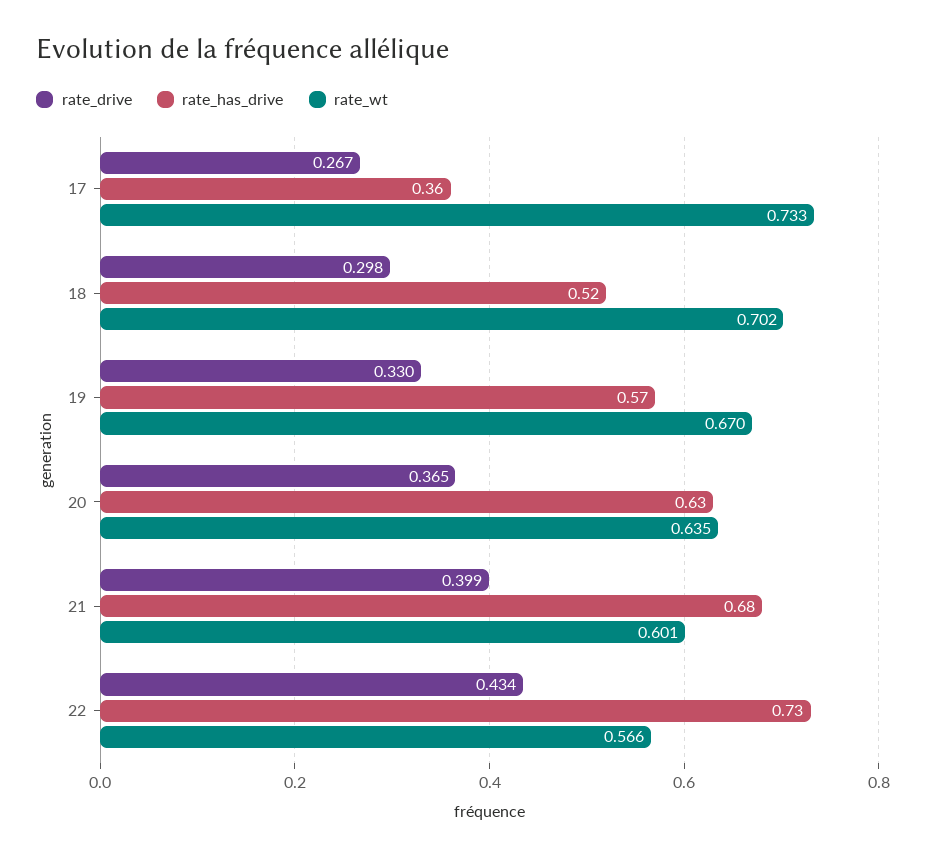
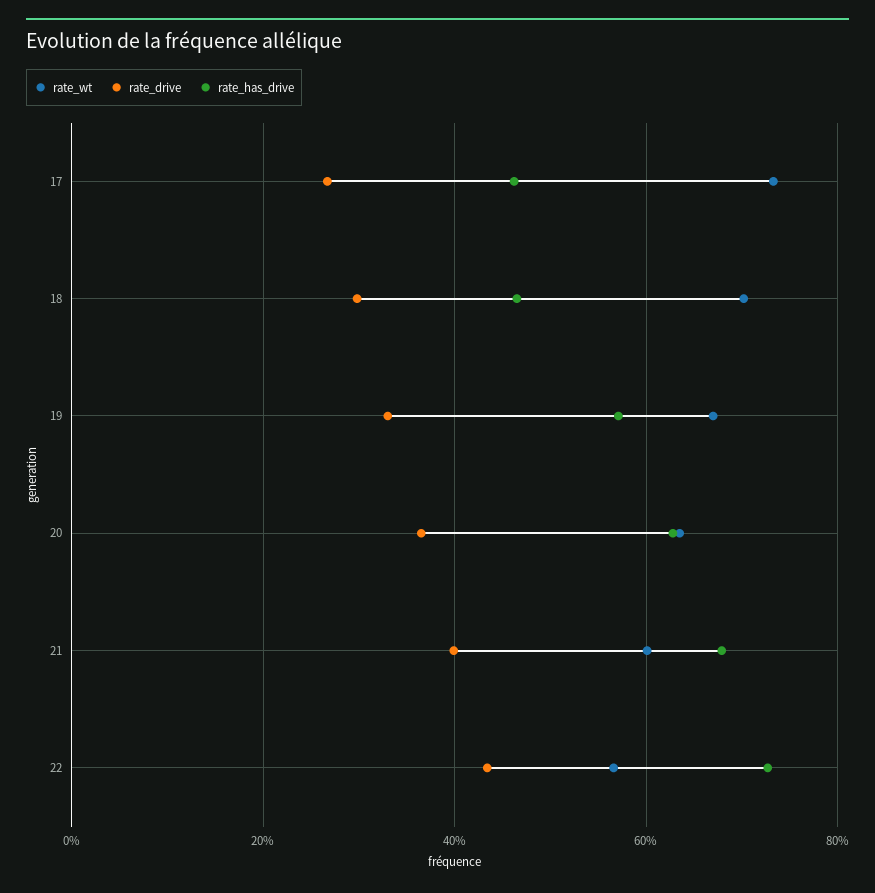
  {
    "rate_drive": {
      "17": 0.267,
      "18": 0.298,
      "19": 0.33,
      "20": 0.365,
      "21": 0.399,
      "22": 0.434
    },
    "rate_has_drive": {
-     "17": 0.36,
+     "17": 0.46,
-     "18": 0.52,
+     "18": 0.46,
      "19": 0.57,
      "20": 0.63,
      "21": 0.68,
      "22": 0.73
    },
    "rate_wt": {
      "17": 0.733,
      "18": 0.702,
      "19": 0.67,
      "20": 0.635,
      "21": 0.601,
      "22": 0.566
    }
  }

